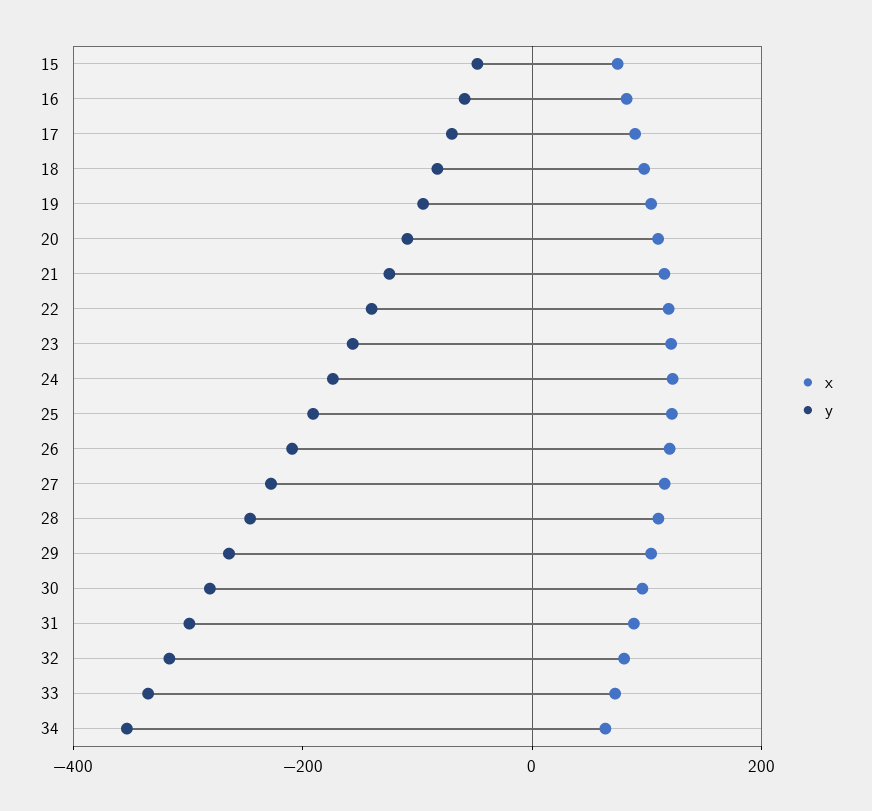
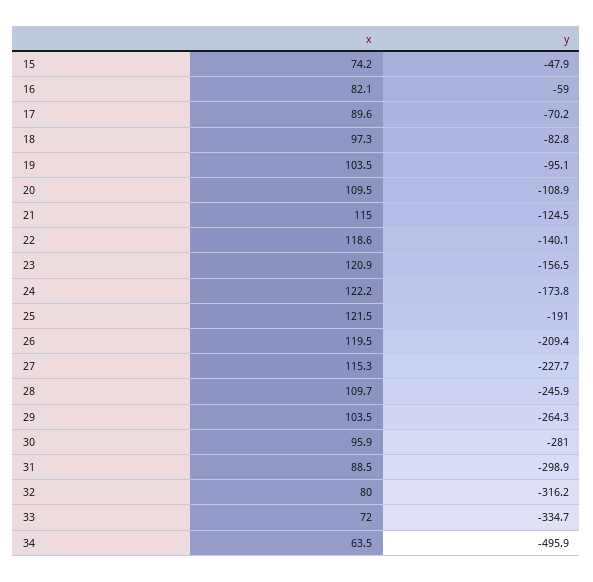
  {
    "x": {
      "15": 74.2,
      "16": 82.1,
      "17": 89.6,
      "18": 97.3,
      "19": 103.5,
      "20": 109.5,
      "21": 115,
      "22": 118.6,
      "23": 120.9,
      "24": 122.2,
      "25": 121.5,
      "26": 119.5,
      "27": 115.3,
      "28": 109.7,
      "29": 103.5,
      "30": 95.9,
      "31": 88.5,
      "32": 80,
      "33": 72,
      "34": 63.5
    },
    "y": {
      "15": -47.9,
      "16": -59,
      "17": -70.2,
      "18": -82.8,
      "19": -95.1,
      "20": -108.9,
      "21": -124.5,
      "22": -140.1,
      "23": -156.5,
      "24": -173.8,
      "25": -191,
      "26": -209.4,
      "27": -227.7,
      "28": -245.9,
      "29": -264.3,
      "30": -281,
      "31": -298.9,
      "32": -316.2,
      "33": -334.7,
-     "34": -350
+     "34": -495.9
    }
  }

